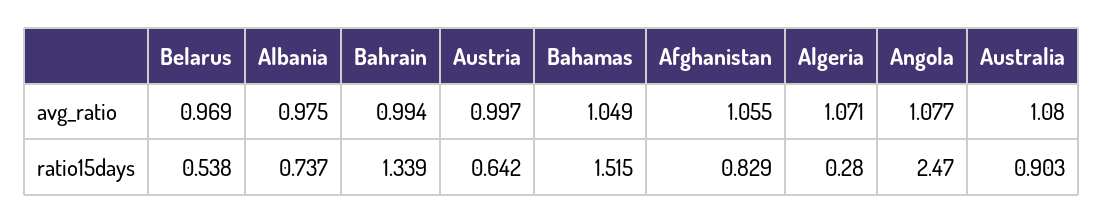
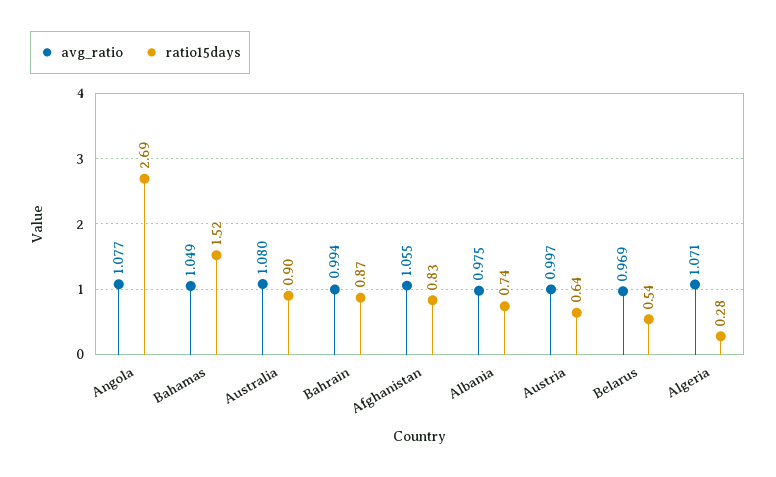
  {
    "avg_ratio": {
      "Belarus": 0.969,
      "Albania": 0.975,
      "Bahrain": 0.994,
      "Austria": 0.997,
      "Bahamas": 1.049,
      "Afghanistan": 1.055,
      "Algeria": 1.071,
      "Angola": 1.077,
      "Australia": 1.08
    },
    "ratio15days": {
      "Belarus": 0.538,
      "Albania": 0.737,
-     "Bahrain": 1.339,
+     "Bahrain": 0.87,
      "Austria": 0.642,
      "Bahamas": 1.515,
      "Afghanistan": 0.829,
      "Algeria": 0.28,
-     "Angola": 2.47,
+     "Angola": 2.69,
      "Australia": 0.903
    }
  }

